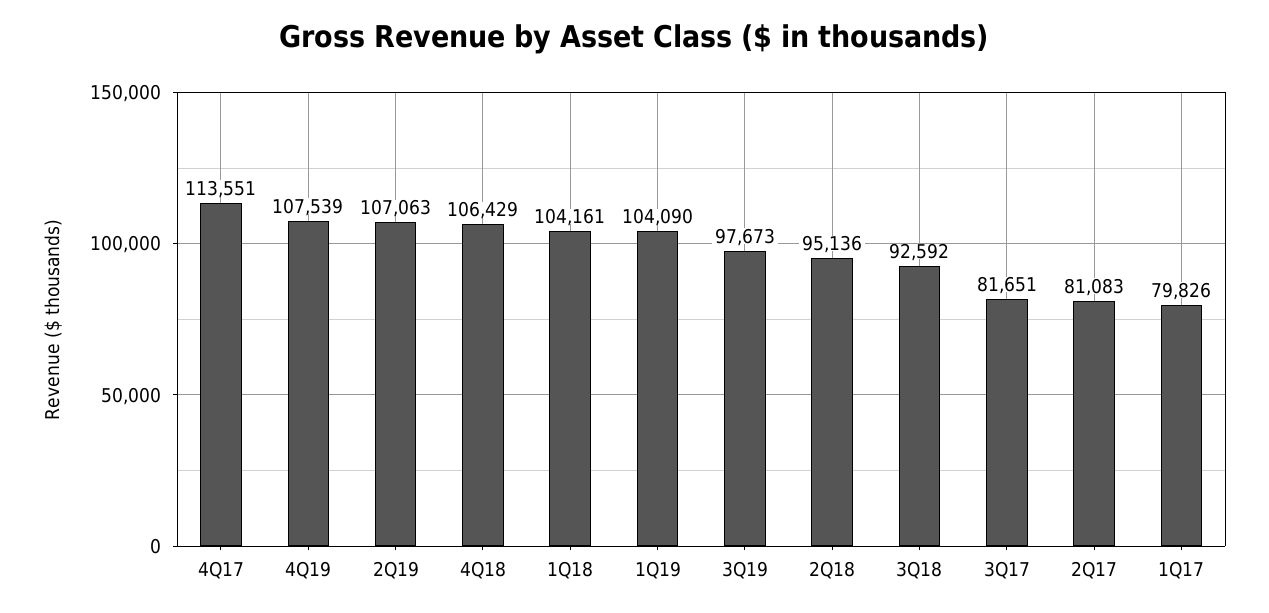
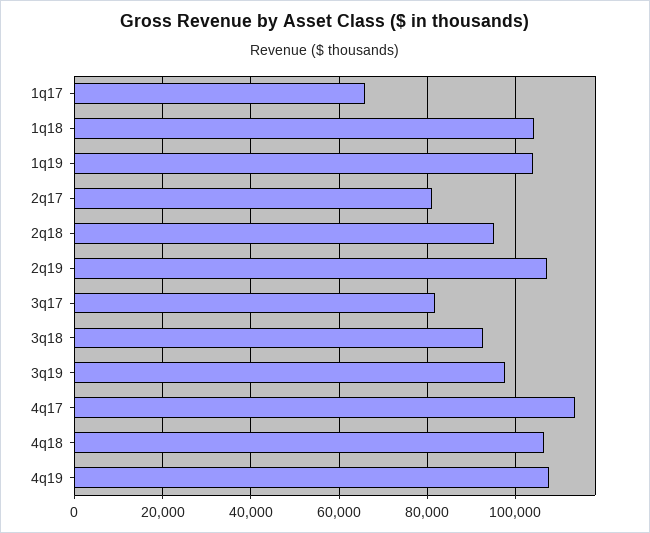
  {
    "4Q17": 113551,
    "4Q19": 107539,
    "2Q19": 107063,
    "4Q18": 106429,
    "1Q18": 104161,
    "1Q19": 104090,
    "3Q19": 97673,
    "2Q18": 95136,
    "3Q18": 92592,
    "3Q17": 81651,
    "2Q17": 81083,
-   "1Q17": 79826
+   "1Q17": 66000
  }

